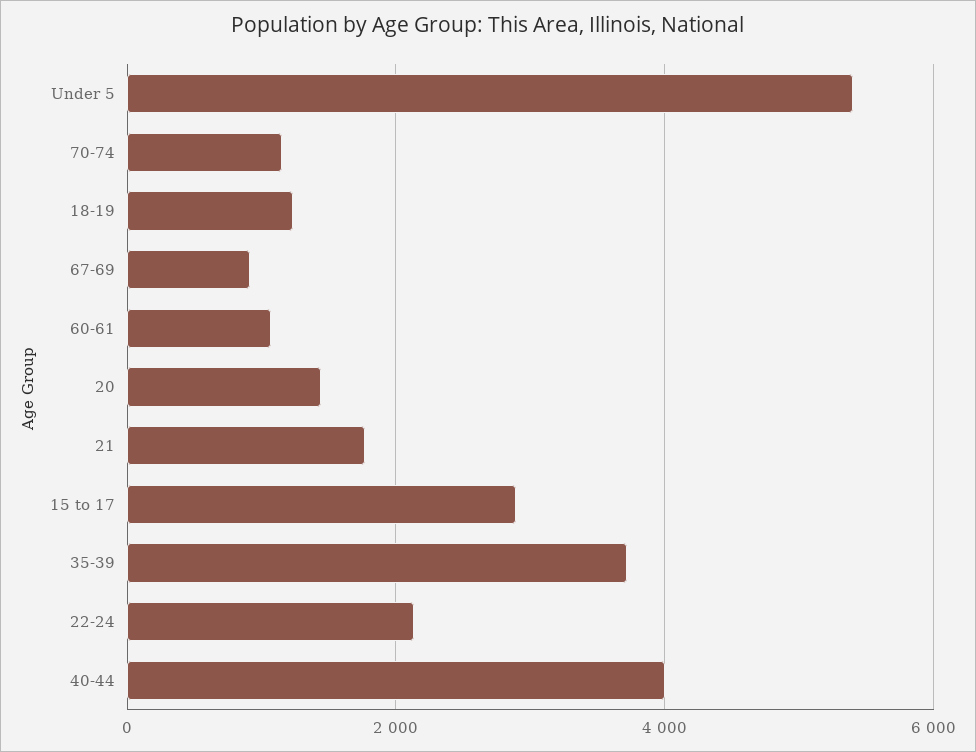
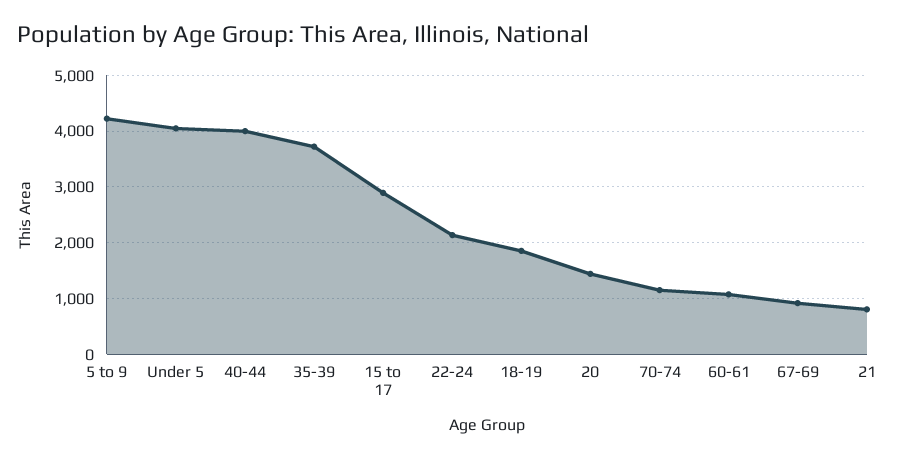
  {
-   "Under 5": 5400,
+   "Under 5": 4000,
    "70-74": 1200,
-   "18-19": 1200,
+   "18-19": 1800,
    "67-69": 1000,
    "60-61": 1000,
    "20": 1400,
-   "21": 1800,
+   "21": 800,
    "15 to 17": 2800,
    "35-39": 3800,
    "22-24": 2200,
-   "40-44": 4000
+   "40-44": 4000,
+   "5 to 9": 4200
  }

